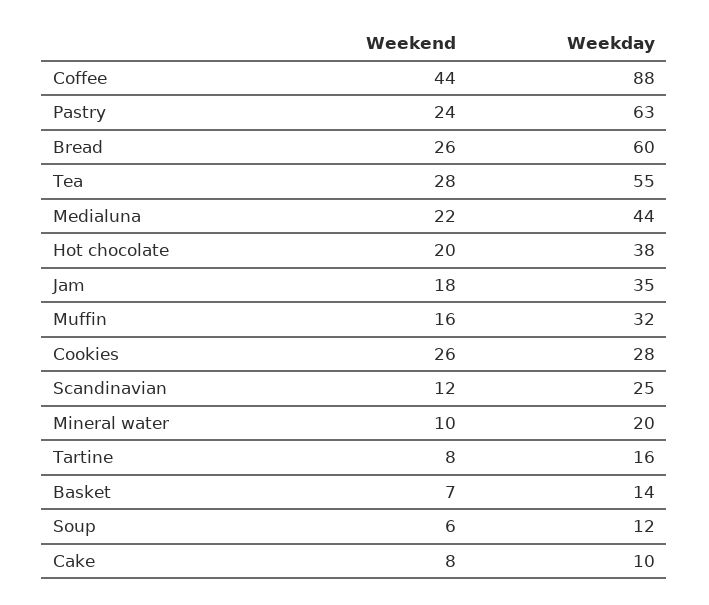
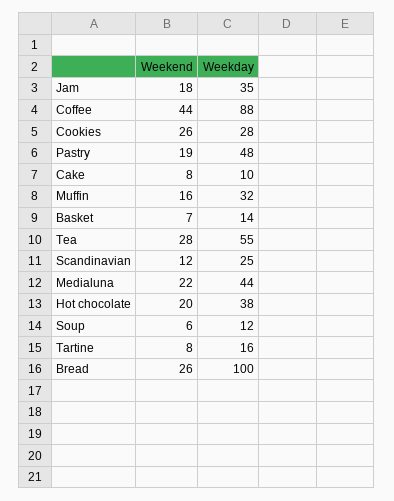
  {
    "Weekend": {
      "Coffee": 44,
-     "Pastry": 24,
+     "Pastry": 19,
      "Bread": 26,
      "Tea": 28,
      "Medialuna": 22,
      "Hot chocolate": 20,
      "Jam": 18,
      "Muffin": 16,
      "Cookies": 26,
      "Scandinavian": 12,
-     "Mineral water": 10,
      "Tartine": 8,
      "Basket": 7,
      "Soup": 6,
      "Cake": 8
    },
    "Weekday": {
      "Coffee": 88,
-     "Pastry": 63,
+     "Pastry": 48,
-     "Bread": 60,
+     "Bread": 100,
      "Tea": 55,
      "Medialuna": 44,
      "Hot chocolate": 38,
      "Jam": 35,
      "Muffin": 32,
      "Cookies": 28,
      "Scandinavian": 25,
-     "Mineral water": 20,
      "Tartine": 16,
      "Basket": 14,
      "Soup": 12,
      "Cake": 10
    }
  }

